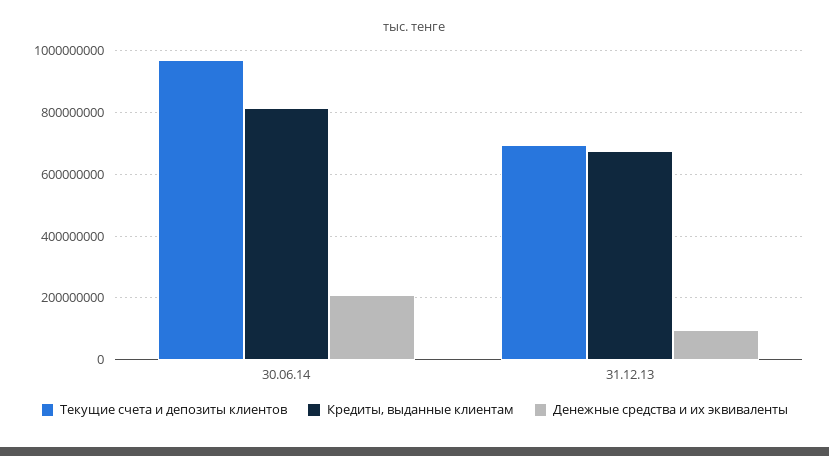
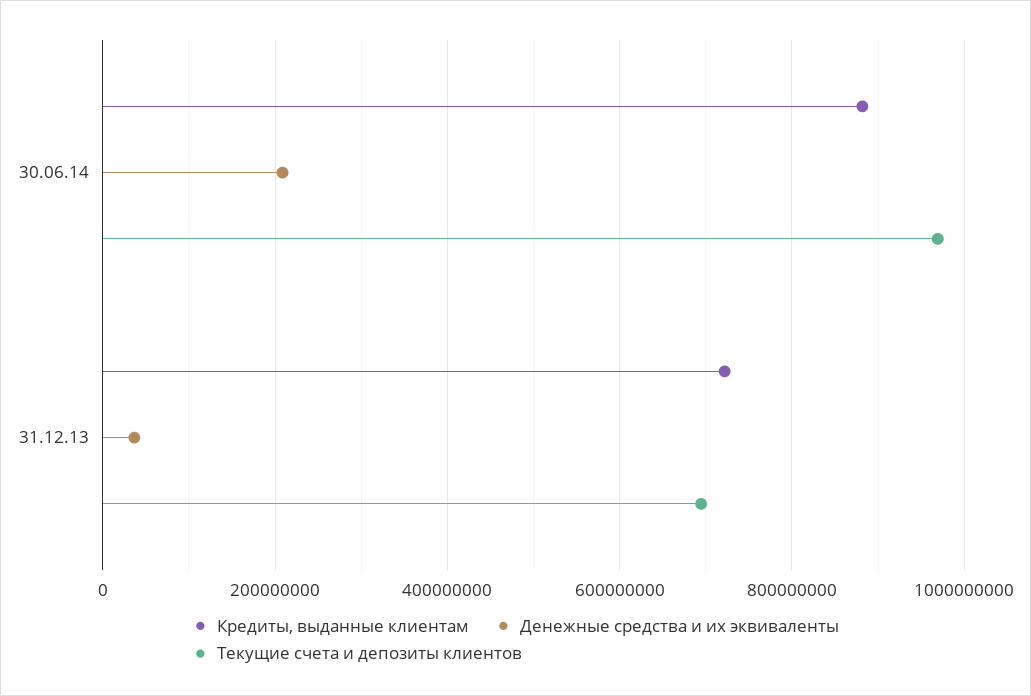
  {
    "Текущие счета и депозиты клиентов": {
      "30.06.14": 960000000,
      "31.12.13": 700000000
    },
    "Кредиты, выданные клиентам": {
-     "30.06.14": 820000000,
+     "30.06.14": 880000000,
-     "31.12.13": 680000000
+     "31.12.13": 720000000
    },
    "Денежные средства и их эквиваленты": {
      "30.06.14": 200000000,
-     "31.12.13": 100000000
+     "31.12.13": 40000000
    }
  }

